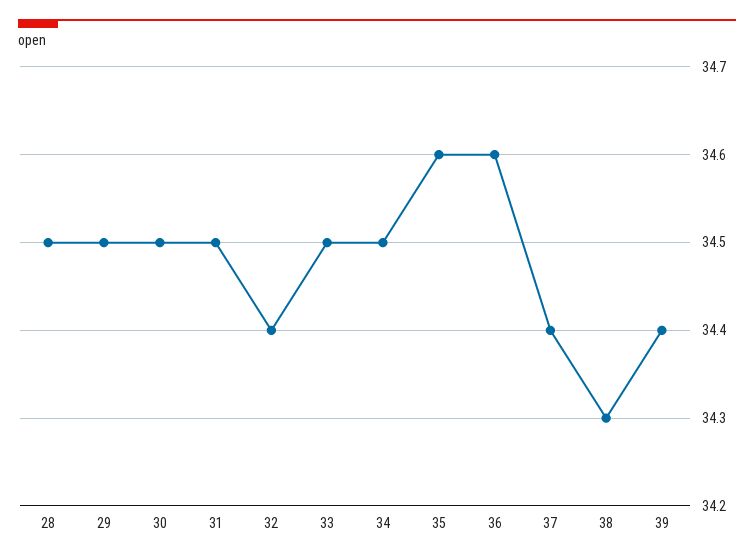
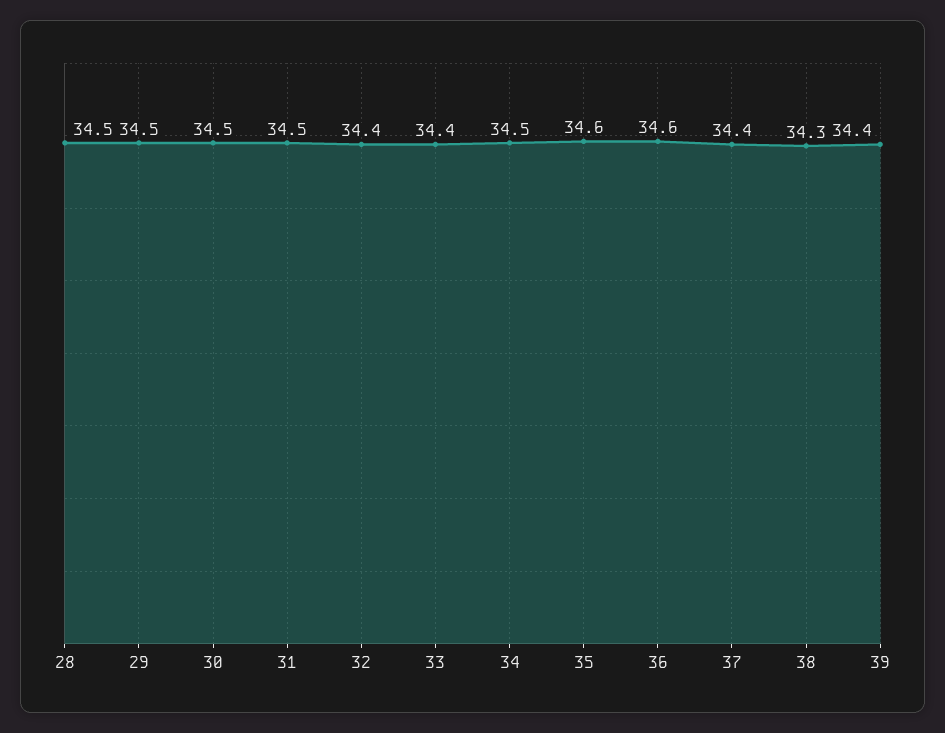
  {
    "28": 34.5,
    "29": 34.5,
    "30": 34.5,
    "31": 34.5,
    "32": 34.4,
-   "33": 34.5,
+   "33": 34.4,
    "34": 34.5,
    "35": 34.6,
    "36": 34.6,
    "37": 34.4,
    "38": 34.3,
    "39": 34.4
  }

